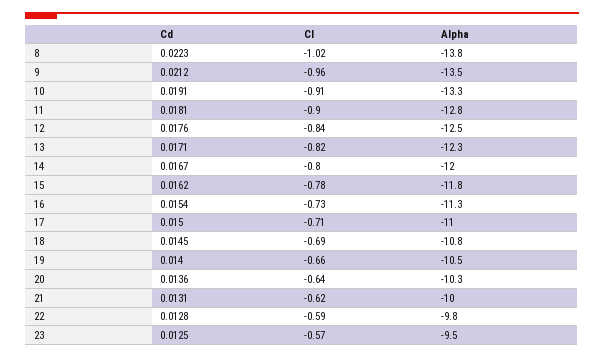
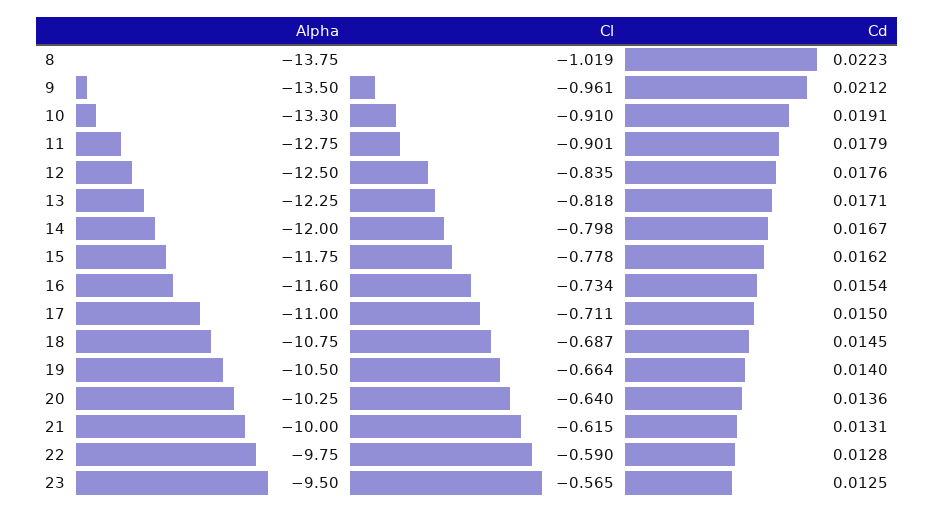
  {
    "Cd": {
      "8": 0.0223,
      "9": 0.0212,
      "10": 0.0191,
-     "11": 0.0181,
+     "11": 0.0179,
      "12": 0.0176,
      "13": 0.0171,
      "14": 0.0167,
      "15": 0.0162,
      "16": 0.0154,
      "17": 0.015,
      "18": 0.0145,
      "19": 0.014,
      "20": 0.0136,
      "21": 0.0131,
      "22": 0.0128,
      "23": 0.0125
    },
    "Cl": {
      "8": -1.019,
      "9": -0.961,
      "10": -0.91,
      "11": -0.901,
      "12": -0.835,
      "13": -0.818,
      "14": -0.798,
      "15": -0.778,
      "16": -0.734,
      "17": -0.711,
      "18": -0.687,
      "19": -0.664,
      "20": -0.64,
      "21": -0.615,
      "22": -0.59,
      "23": -0.565
    },
    "Alpha": {
      "8": -13.75,
      "9": -13.5,
      "10": -13.3,
      "11": -12.75,
      "12": -12.5,
      "13": -12.25,
      "14": -12,
      "15": -11.75,
-     "16": -11.3,
+     "16": -11.6,
      "17": -11,
      "18": -10.75,
      "19": -10.5,
      "20": -10.25,
      "21": -10,
      "22": -9.75,
      "23": -9.5
    }
  }

